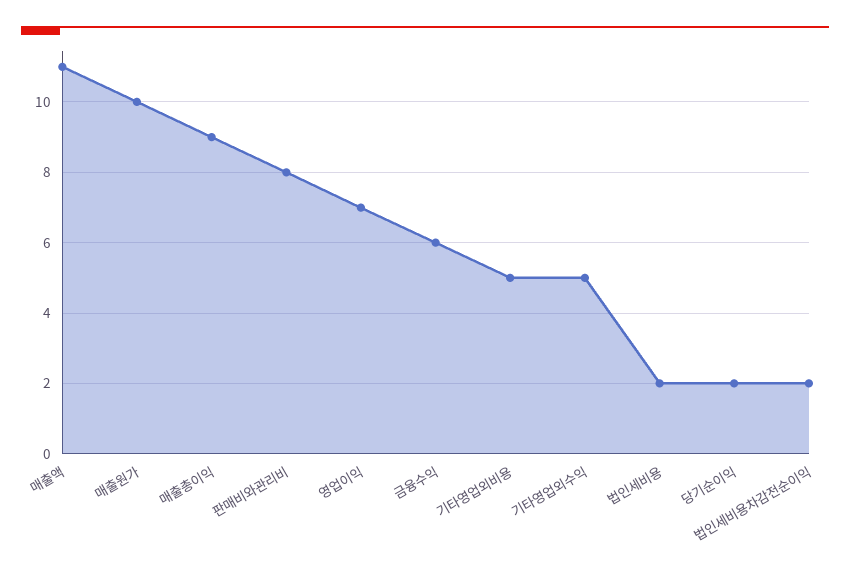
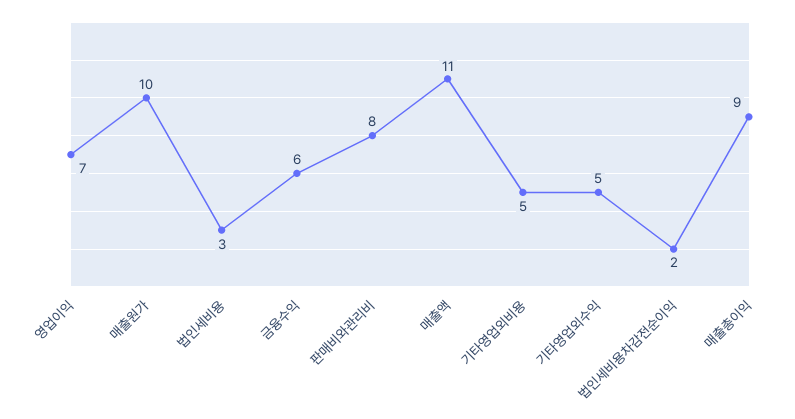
  {
    "매출액": 11,
    "매출원가": 10,
    "매출총이익": 9,
    "판매비와관리비": 8,
    "영업이익": 7,
    "금융수익": 6,
    "기타영업외비용": 5,
    "기타영업외수익": 5,
-   "법인세비용": 2,
+   "법인세비용": 3,
-   "당기순이익": 2,
    "법인세비용차감전순이익": 2
  }

